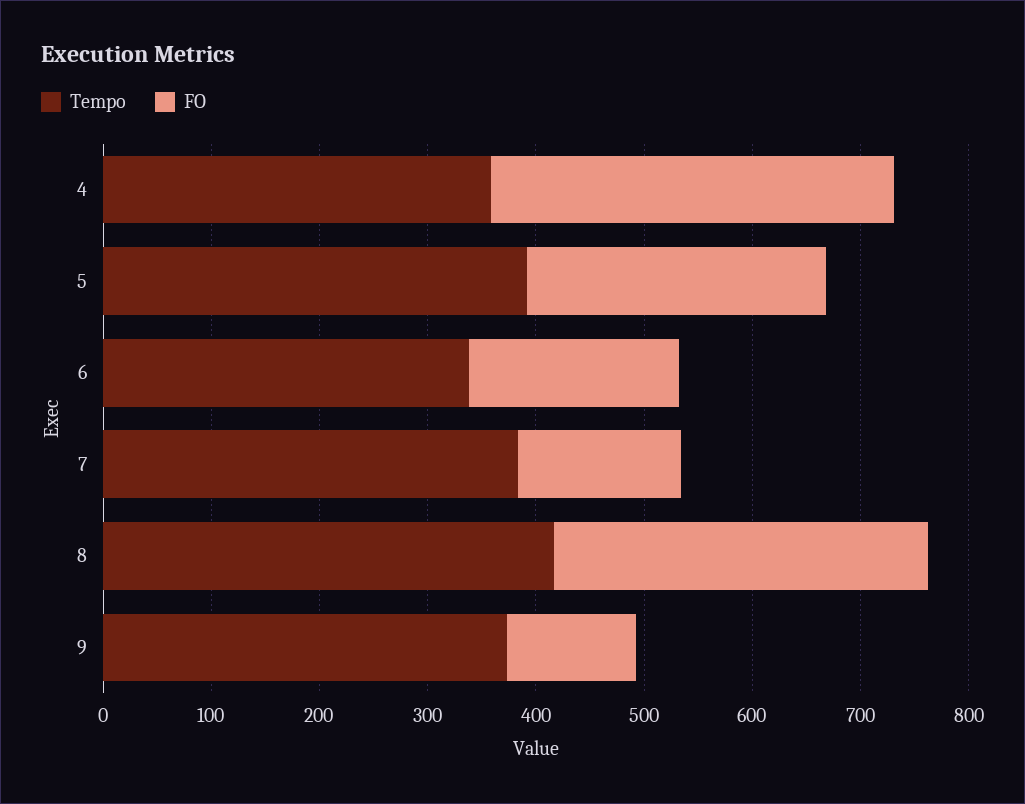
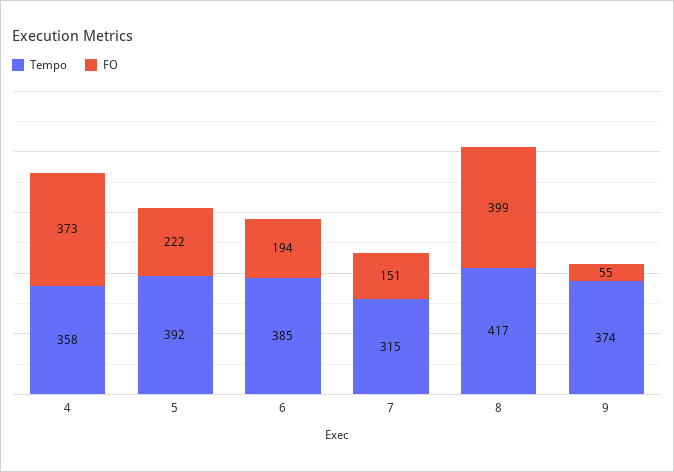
  {
    "Tempo": {
      "4": 358,
      "5": 392,
-     "6": 340,
+     "6": 385,
-     "7": 380,
+     "7": 315,
      "8": 417,
      "9": 374
    },
    "FO": {
      "4": 373,
-     "5": 280,
+     "5": 222,
      "6": 194,
      "7": 151,
-     "8": 340,
+     "8": 399,
-     "9": 120
+     "9": 55
    }
  }

